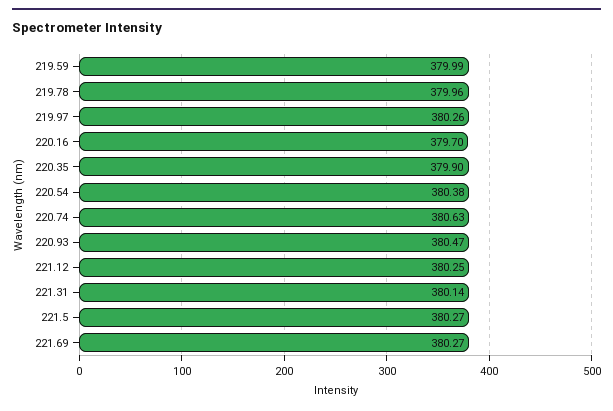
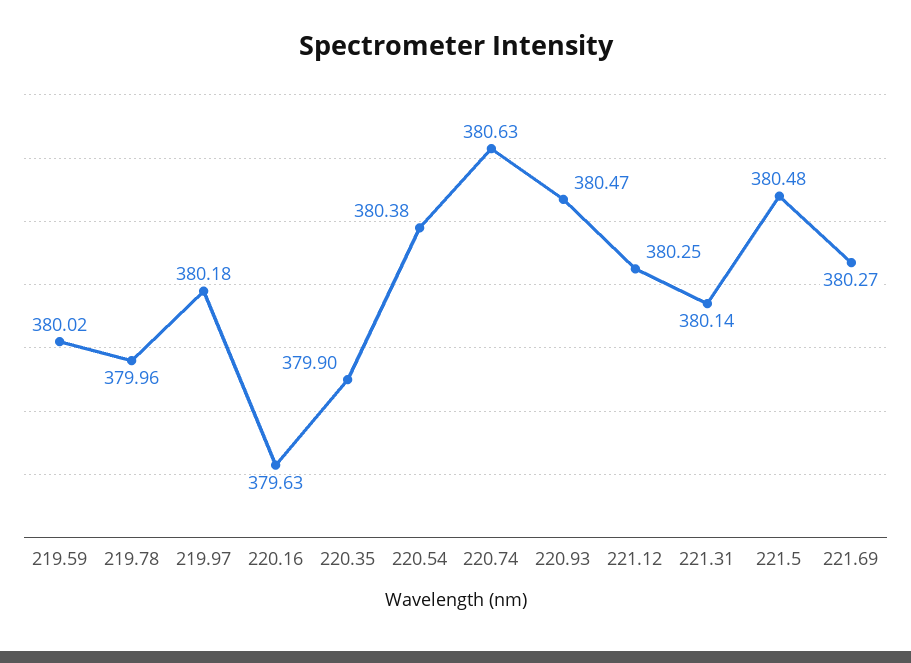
  {
-   "219.59": 379.99,
+   "219.59": 380.02,
    "219.78": 379.96,
-   "219.97": 380.26,
+   "219.97": 380.18,
-   "220.16": 379.7,
+   "220.16": 379.63,
    "220.35": 379.9,
    "220.54": 380.38,
    "220.74": 380.63,
    "220.93": 380.47,
    "221.12": 380.25,
    "221.31": 380.14,
-   "221.5": 380.27,
+   "221.5": 380.48,
    "221.69": 380.27
  }

